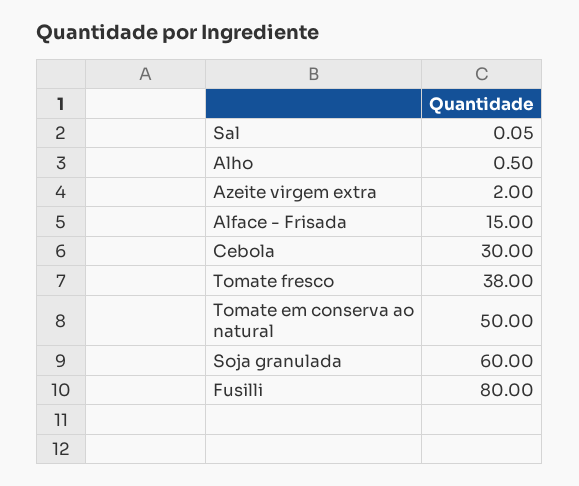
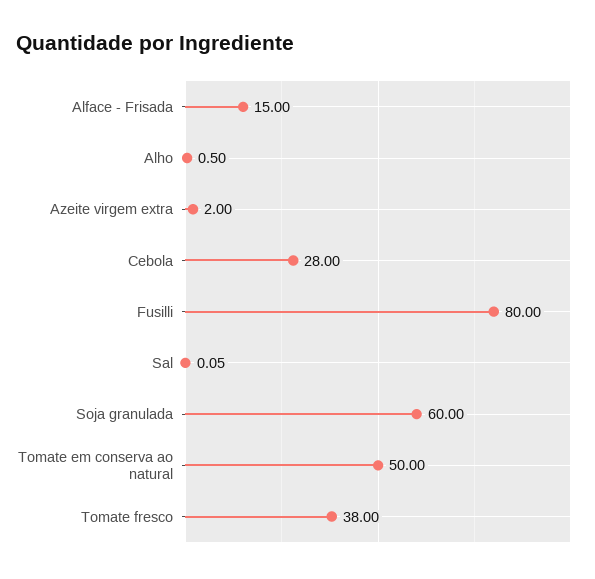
  {
    "Sal": 0.05,
    "Alho": 0.5,
    "Azeite virgem extra": 2,
    "Alface - Frisada": 15,
-   "Cebola": 30,
+   "Cebola": 28,
    "Tomate fresco": 38,
    "Tomate em conserva ao natural": 50,
    "Soja granulada": 60,
    "Fusilli": 80
  }

